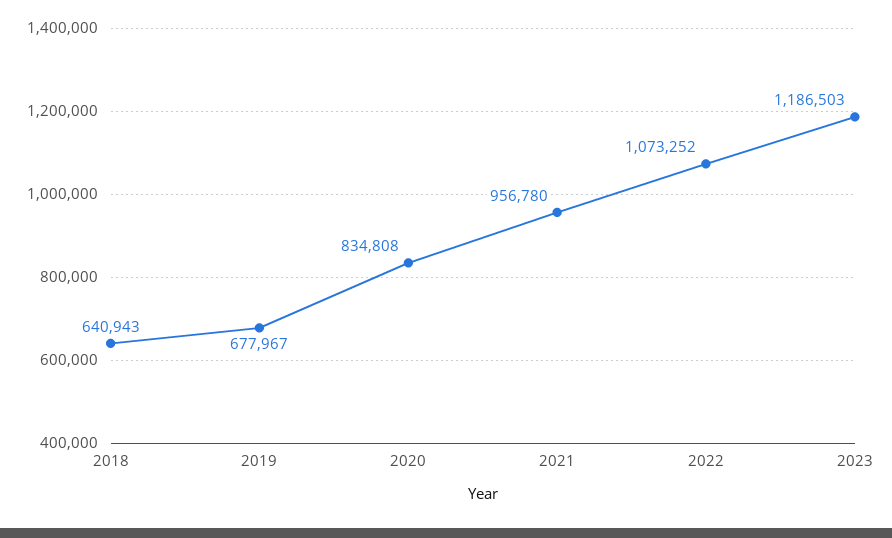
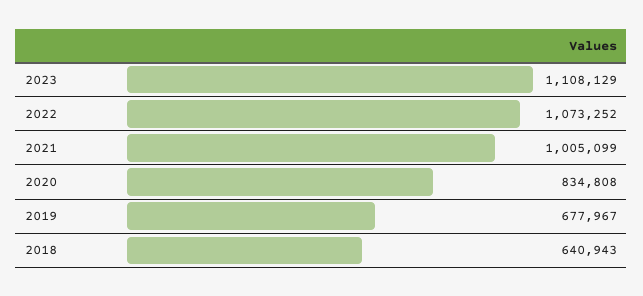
  {
    "2018": 640943,
    "2019": 677967,
    "2020": 834808,
-   "2021": 956780,
+   "2021": 1005099,
    "2022": 1073252,
-   "2023": 1186503
+   "2023": 1108129
  }

